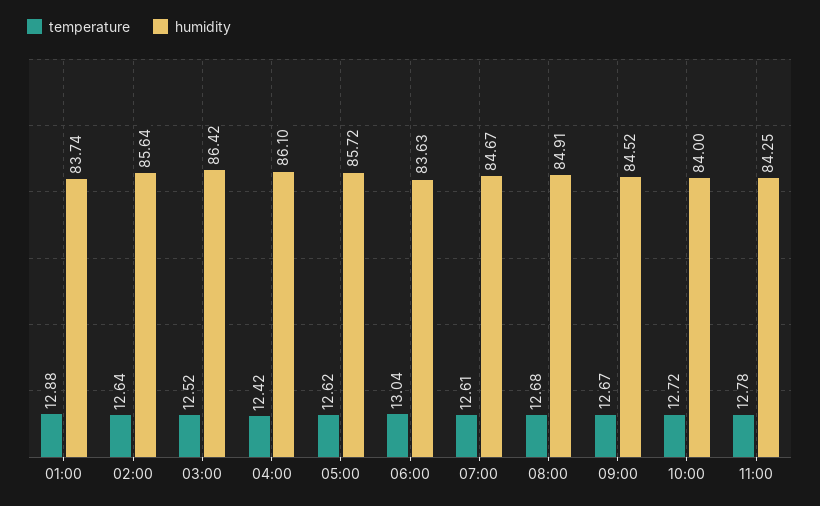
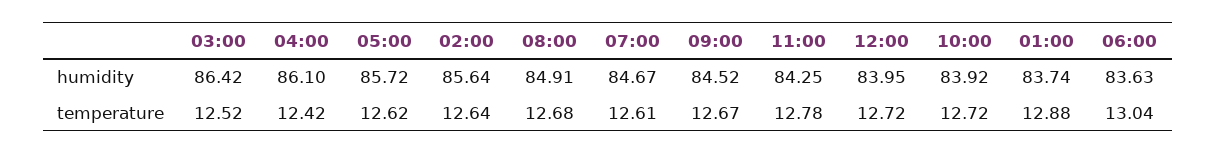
  {
    "temperature": {
      "01:00": 12.88,
      "02:00": 12.64,
      "03:00": 12.52,
      "04:00": 12.42,
      "05:00": 12.62,
      "06:00": 13.04,
      "07:00": 12.61,
      "08:00": 12.68,
      "09:00": 12.67,
      "10:00": 12.72,
-     "11:00": 12.78
+     "11:00": 12.78,
+     "12:00": 12.72
    },
    "humidity": {
      "01:00": 83.74,
      "02:00": 85.64,
      "03:00": 86.42,
      "04:00": 86.1,
      "05:00": 85.72,
      "06:00": 83.63,
      "07:00": 84.67,
      "08:00": 84.91,
      "09:00": 84.52,
-     "10:00": 84,
+     "10:00": 83.92,
-     "11:00": 84.25
+     "11:00": 84.25,
+     "12:00": 83.95
    }
  }

